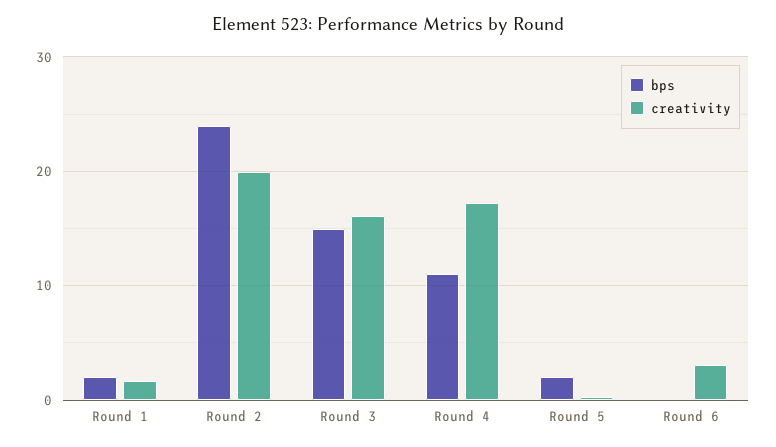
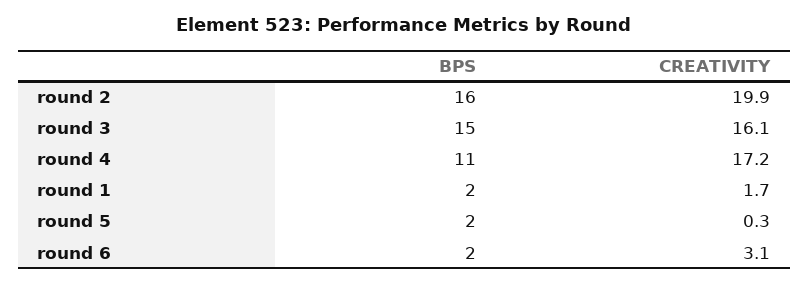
  {
    "bps": {
      "Round 1": 2,
-     "Round 2": 24,
+     "Round 2": 16,
      "Round 3": 15,
      "Round 4": 11,
      "Round 5": 2,
-     "Round 6": 0
+     "Round 6": 2
    },
    "creativity": {
      "Round 1": 1.7,
      "Round 2": 19.9,
      "Round 3": 16.1,
      "Round 4": 17.2,
      "Round 5": 0.3,
      "Round 6": 3.1
    }
  }

